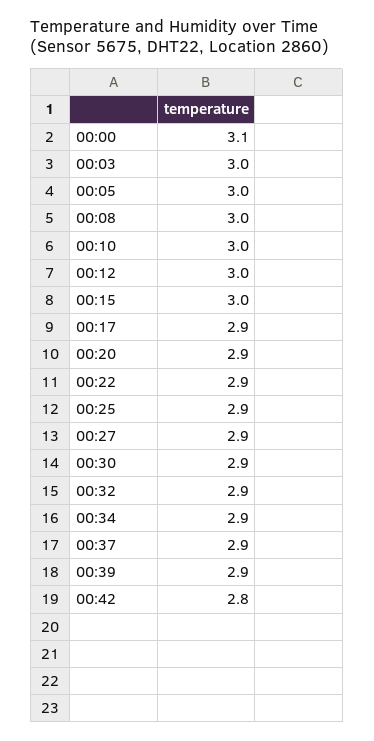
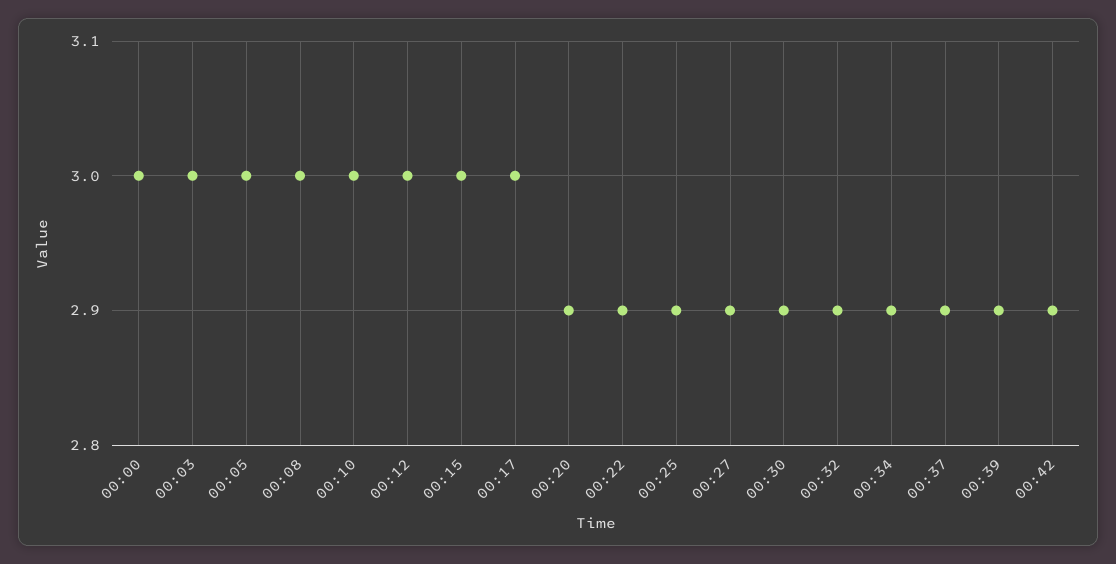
  {
-   "00:00": 3.1,
+   "00:00": 3,
    "00:03": 3,
    "00:05": 3,
    "00:08": 3,
    "00:10": 3,
    "00:12": 3,
    "00:15": 3,
-   "00:17": 2.9,
+   "00:17": 3,
    "00:20": 2.9,
    "00:22": 2.9,
    "00:25": 2.9,
    "00:27": 2.9,
    "00:30": 2.9,
    "00:32": 2.9,
    "00:34": 2.9,
    "00:37": 2.9,
    "00:39": 2.9,
-   "00:42": 2.8
+   "00:42": 2.9
  }

